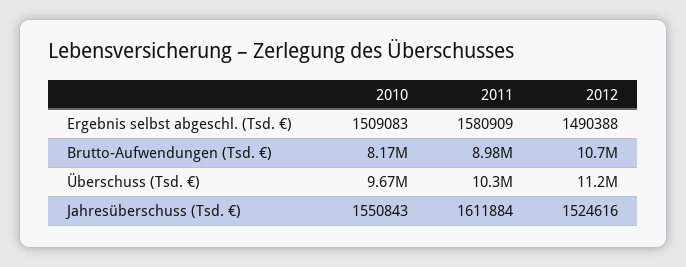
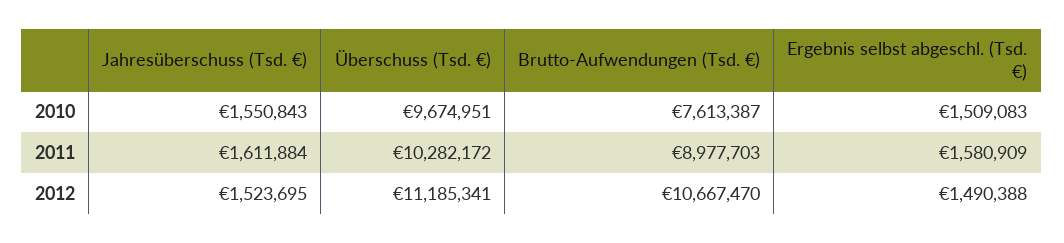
  {
    "2010": {
      "Ergebnis selbst abgeschl. (Tsd. €)": 1509083,
-     "Brutto-Aufwendungen (Tsd. €)": 8170000,
+     "Brutto-Aufwendungen (Tsd. €)": 7613387,
      "Überschuss (Tsd. €)": 9674951,
      "Jahresüberschuss (Tsd. €)": 1550843
    },
    "2011": {
      "Ergebnis selbst abgeschl. (Tsd. €)": 1580909,
      "Brutto-Aufwendungen (Tsd. €)": 8977703,
      "Überschuss (Tsd. €)": 10282172,
      "Jahresüberschuss (Tsd. €)": 1611884
    },
    "2012": {
      "Ergebnis selbst abgeschl. (Tsd. €)": 1490388,
      "Brutto-Aufwendungen (Tsd. €)": 10667470,
      "Überschuss (Tsd. €)": 11185341,
-     "Jahresüberschuss (Tsd. €)": 1524616
+     "Jahresüberschuss (Tsd. €)": 1523695
    }
  }

